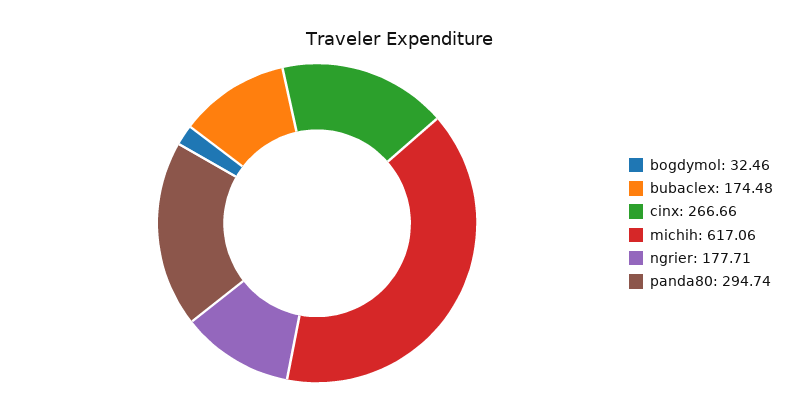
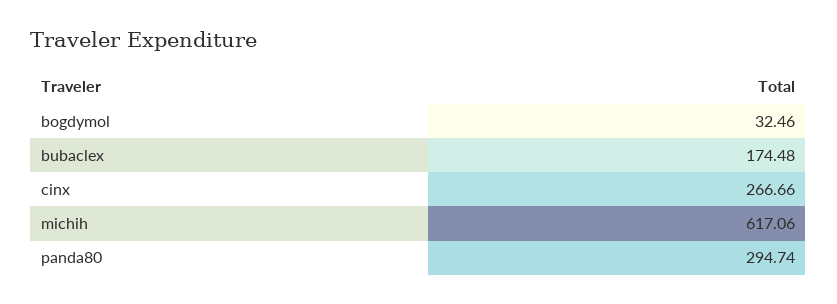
  {
    "bogdymol": 32.46,
    "bubaclex": 174.48,
    "cinx": 266.66,
    "michih": 617.06,
-   "ngrier": 177.71,
    "panda80": 294.74
  }

